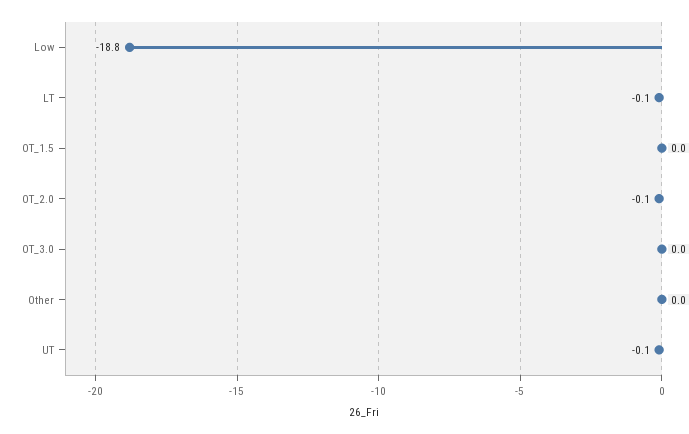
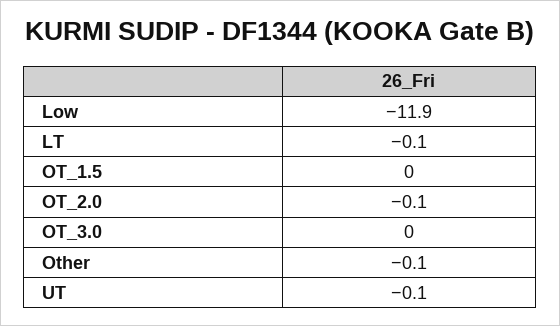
  {
-   "Low": -18.8,
+   "Low": -11.9,
    "LT": -0.1,
    "OT_1.5": 0,
    "OT_2.0": -0.1,
    "OT_3.0": 0,
-   "Other": 0,
+   "Other": -0.1,
    "UT": -0.1
  }

